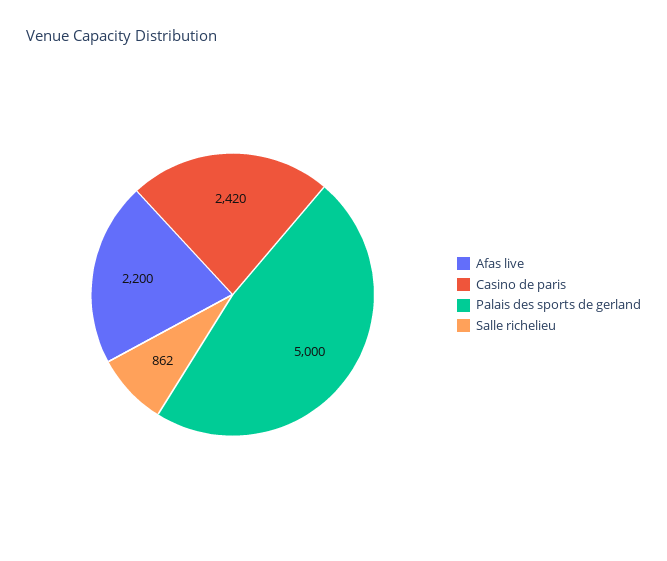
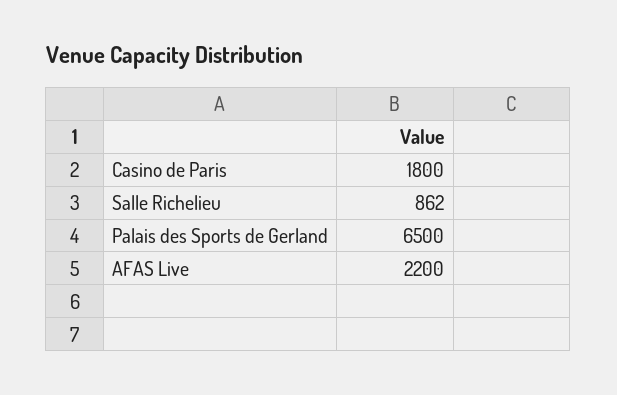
  {
    "Afas live": 2200,
-   "Casino de paris": 2420,
+   "Casino de paris": 1800,
-   "Palais des sports de gerland": 5000,
+   "Palais des sports de gerland": 6500,
    "Salle richelieu": 862
  }

